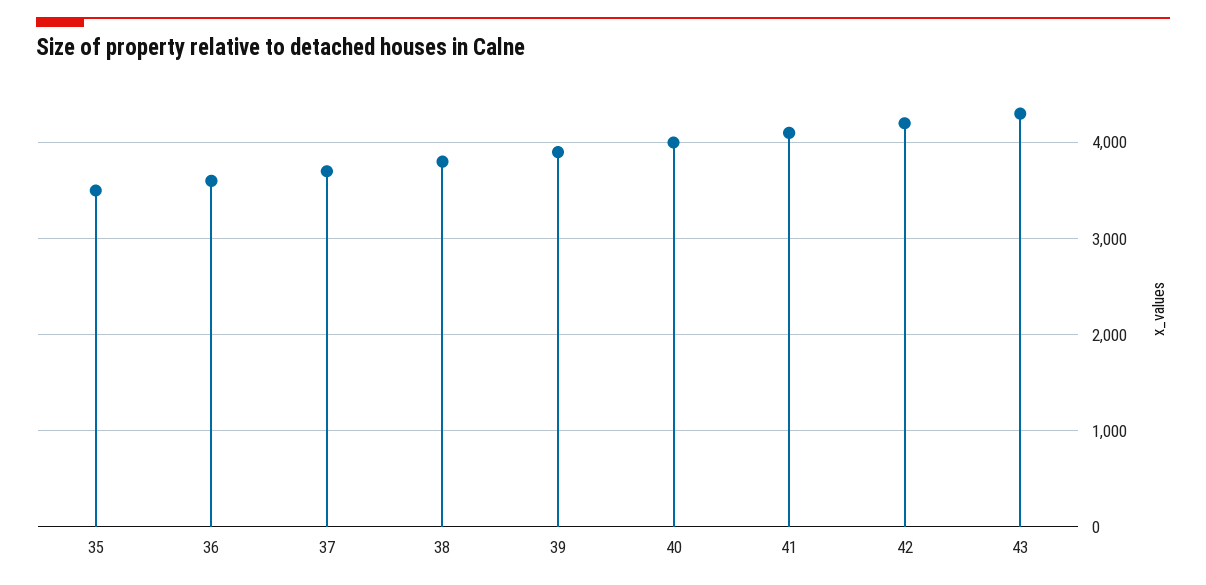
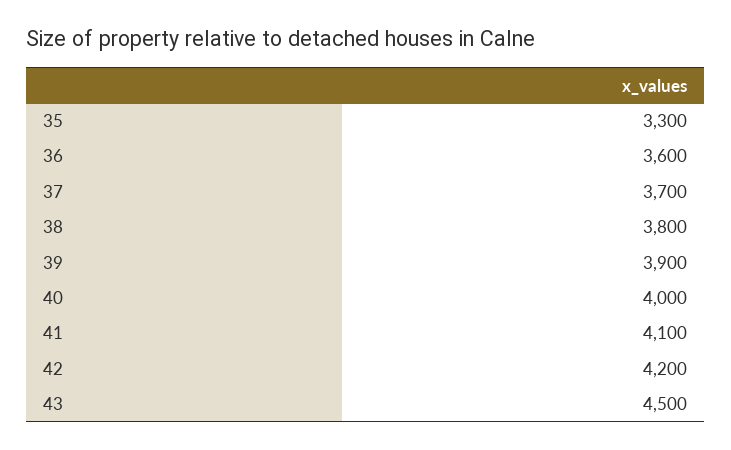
  {
-   "35": 3500,
+   "35": 3300,
    "36": 3600,
    "37": 3700,
    "38": 3800,
    "39": 3900,
    "40": 4000,
    "41": 4100,
    "42": 4200,
-   "43": 4300
+   "43": 4500
  }

